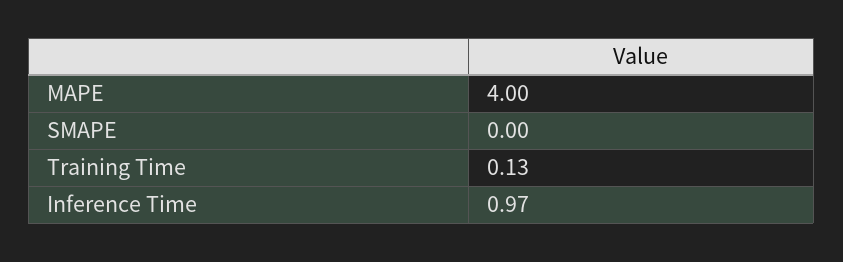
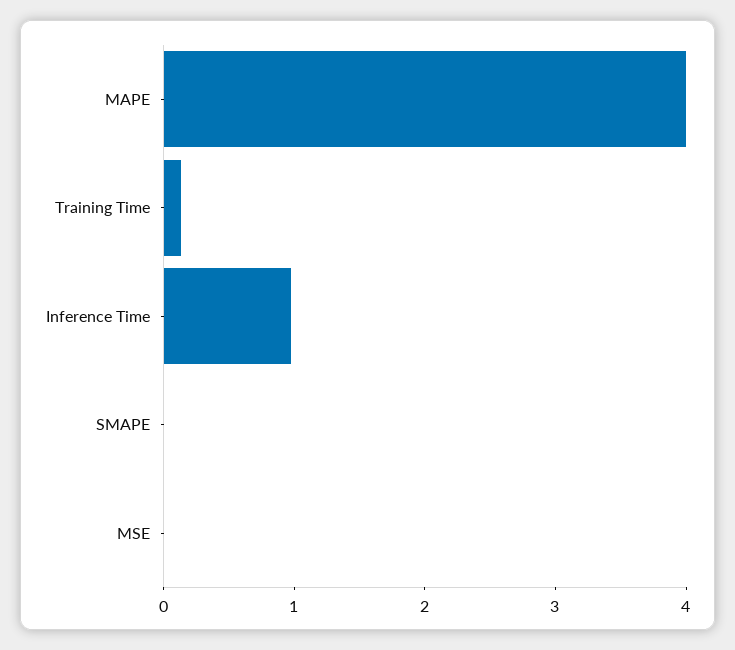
  {
    "MAPE": 4,
    "SMAPE": 0,
    "Training Time": 0.13,
-   "Inference Time": 0.97
+   "Inference Time": 0.97,
+   "MSE": 0
  }

